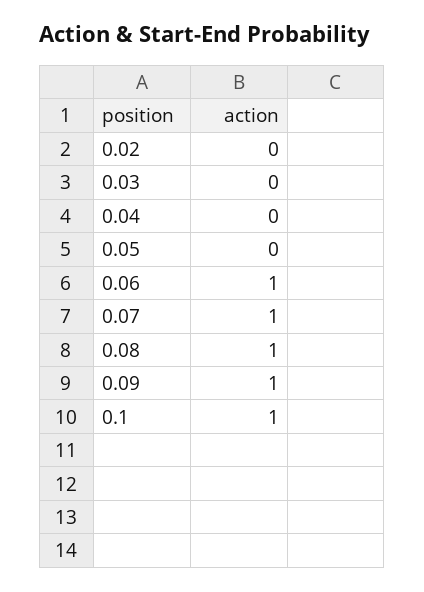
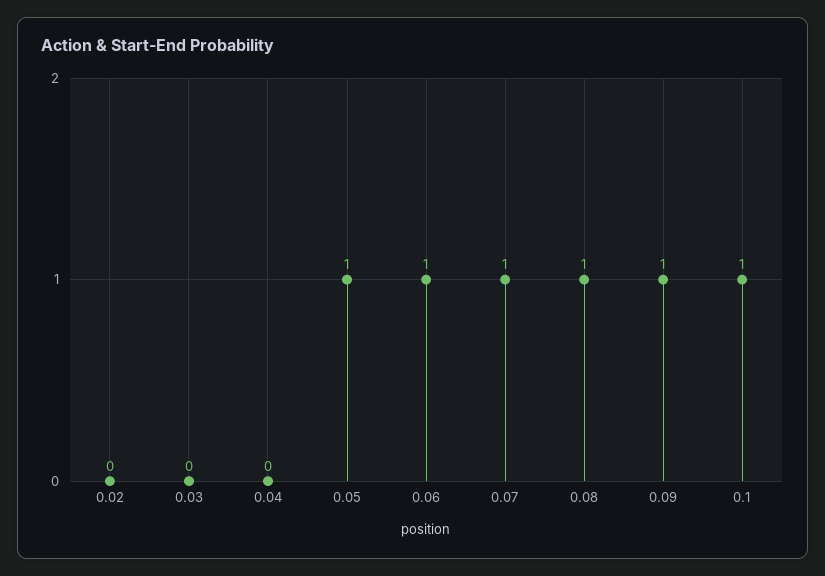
  {
    "0.02": 0,
    "0.03": 0,
    "0.04": 0,
-   "0.05": 0,
+   "0.05": 1,
    "0.06": 1,
    "0.07": 1,
    "0.08": 1,
    "0.09": 1,
    "0.1": 1
  }

